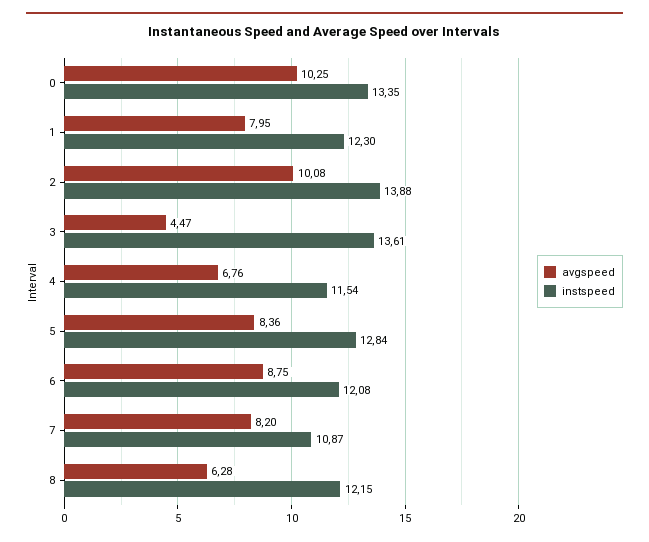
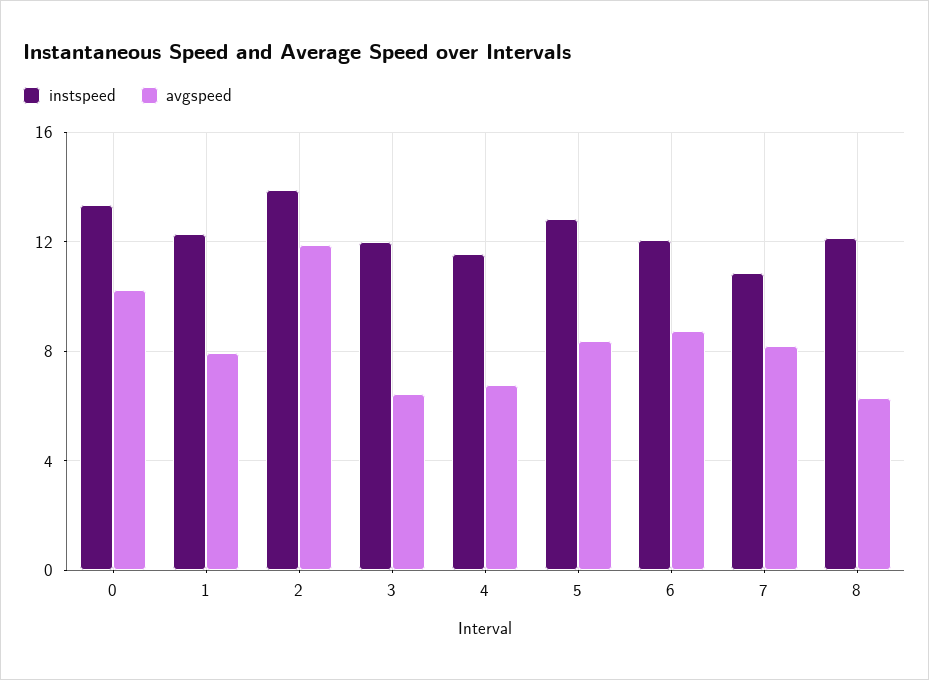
  {
    "avgspeed": {
      "0": 10.25,
      "1": 7.95,
-     "2": 10.08,
+     "2": 12,
-     "3": 4.47,
+     "3": 6.5,
      "4": 6.76,
      "5": 8.36,
      "6": 8.75,
      "7": 8.2,
      "8": 6.28
    },
    "instspeed": {
      "0": 13.35,
      "1": 12.3,
      "2": 13.88,
-     "3": 13.61,
+     "3": 12,
      "4": 11.54,
      "5": 12.84,
      "6": 12.08,
      "7": 10.87,
      "8": 12.15
    }
  }

